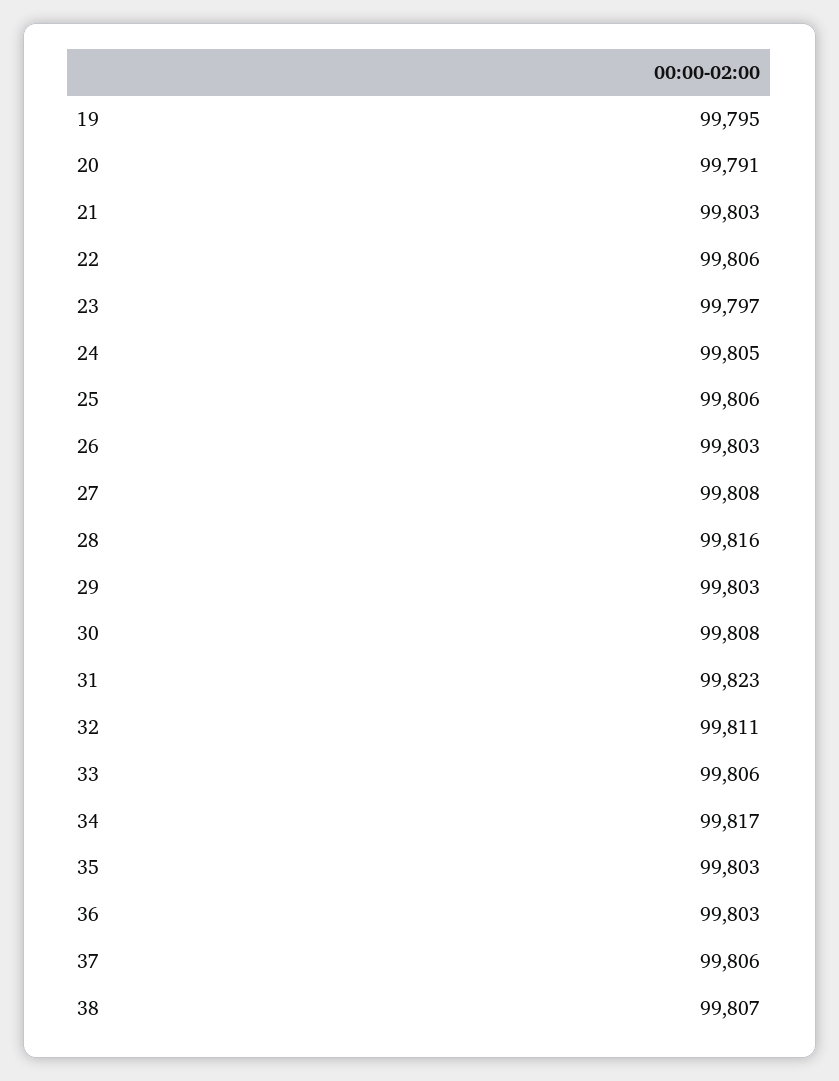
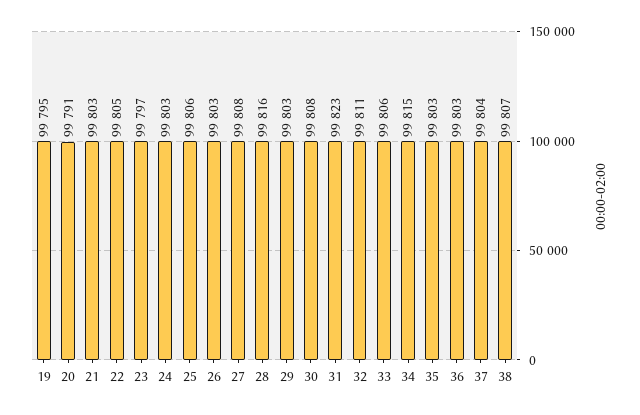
  {
    "19": 99795,
    "20": 99791,
    "21": 99803,
-   "22": 99806,
+   "22": 99805,
    "23": 99797,
-   "24": 99805,
+   "24": 99803,
    "25": 99806,
    "26": 99803,
    "27": 99808,
    "28": 99816,
    "29": 99803,
    "30": 99808,
    "31": 99823,
    "32": 99811,
    "33": 99806,
-   "34": 99817,
+   "34": 99815,
    "35": 99803,
    "36": 99803,
-   "37": 99806,
+   "37": 99804,
    "38": 99807
  }

